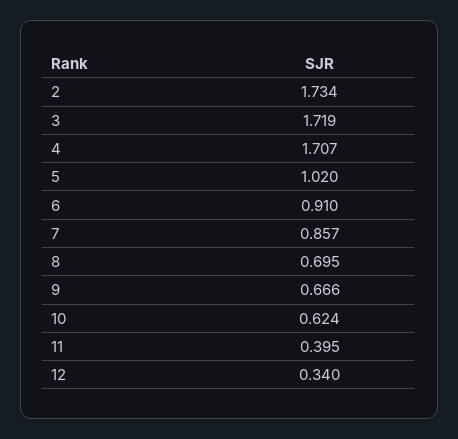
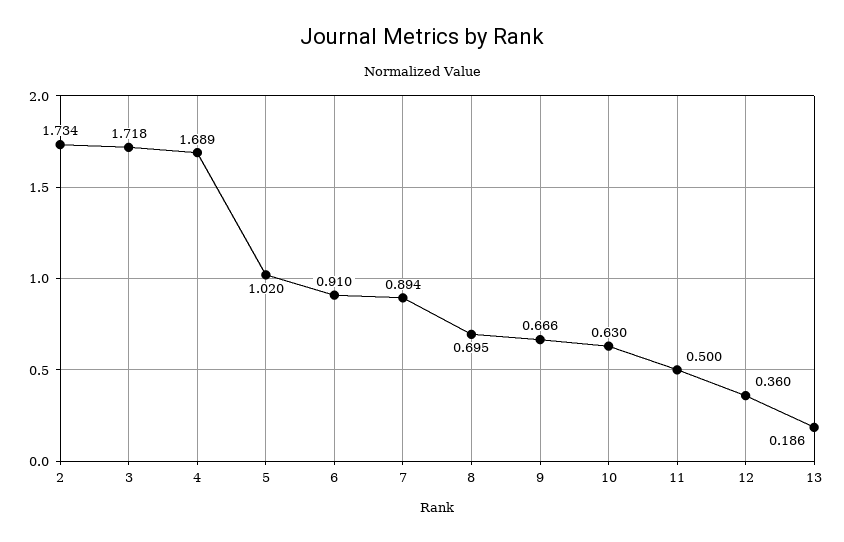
  {
    "2": 1.734,
-   "3": 1.719,
+   "3": 1.718,
-   "4": 1.707,
+   "4": 1.689,
    "5": 1.02,
    "6": 0.91,
-   "7": 0.857,
+   "7": 0.894,
    "8": 0.695,
    "9": 0.666,
-   "10": 0.624,
+   "10": 0.63,
-   "11": 0.395,
+   "11": 0.5,
-   "12": 0.34
+   "12": 0.36,
+   "13": 0.186
  }

